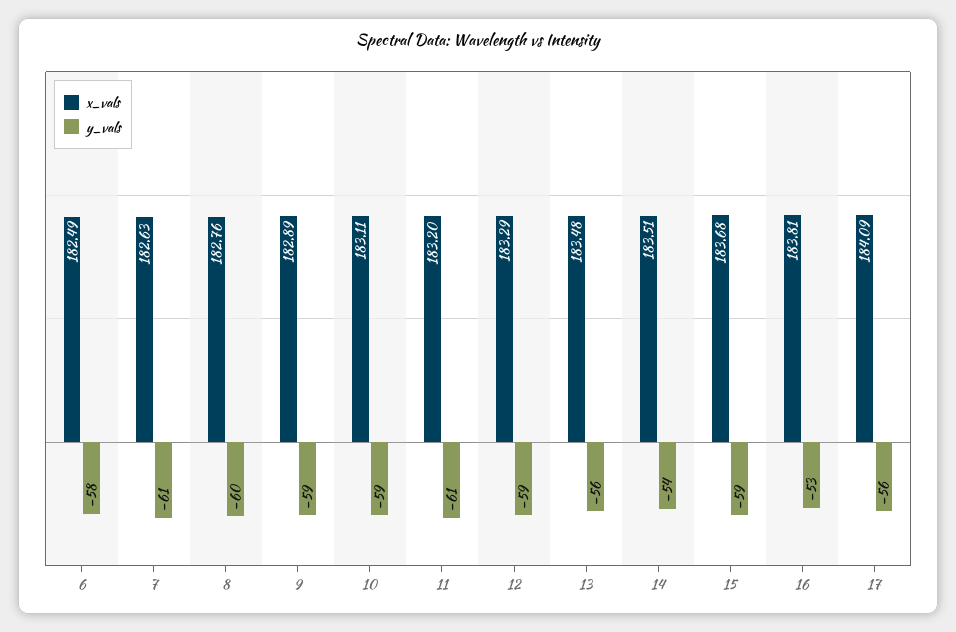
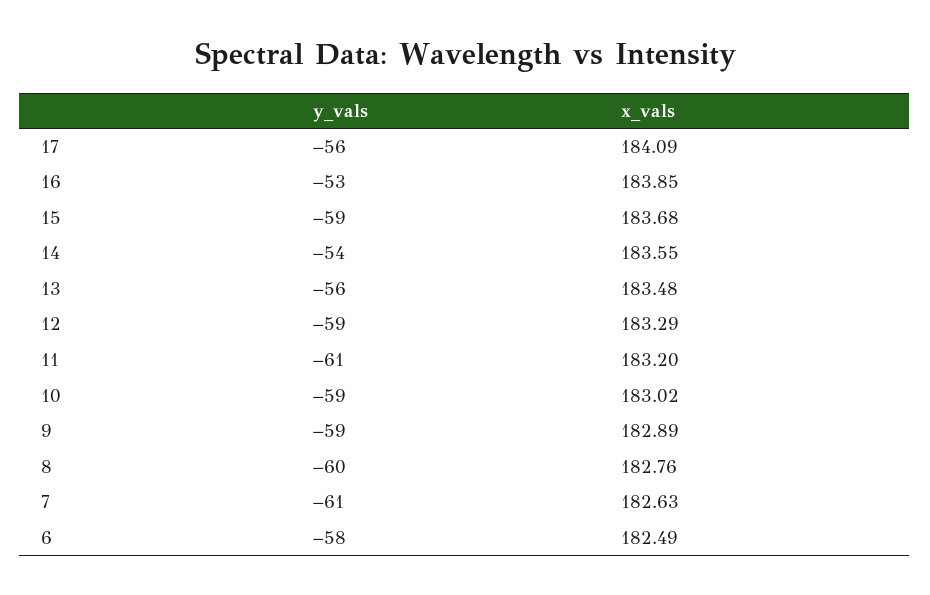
  {
    "x_vals": {
      "6": 182.49,
      "7": 182.63,
      "8": 182.76,
      "9": 182.89,
-     "10": 183.11,
+     "10": 183.02,
      "11": 183.2,
      "12": 183.29,
      "13": 183.48,
-     "14": 183.51,
+     "14": 183.55,
      "15": 183.68,
-     "16": 183.81,
+     "16": 183.85,
      "17": 184.09
    },
    "y_vals": {
      "6": -58,
      "7": -61,
      "8": -60,
      "9": -59,
      "10": -59,
      "11": -61,
      "12": -59,
      "13": -56,
      "14": -54,
      "15": -59,
      "16": -53,
      "17": -56
    }
  }

